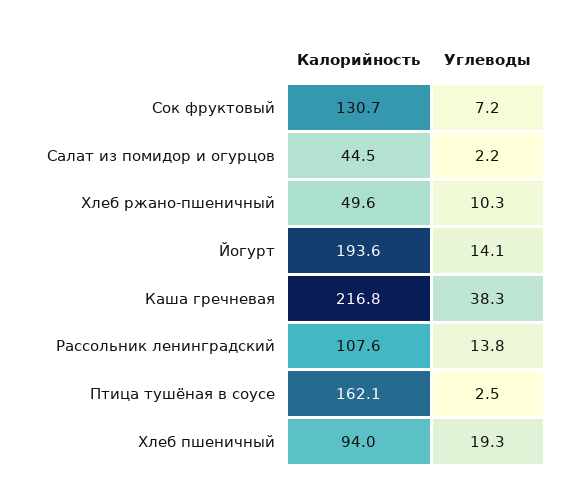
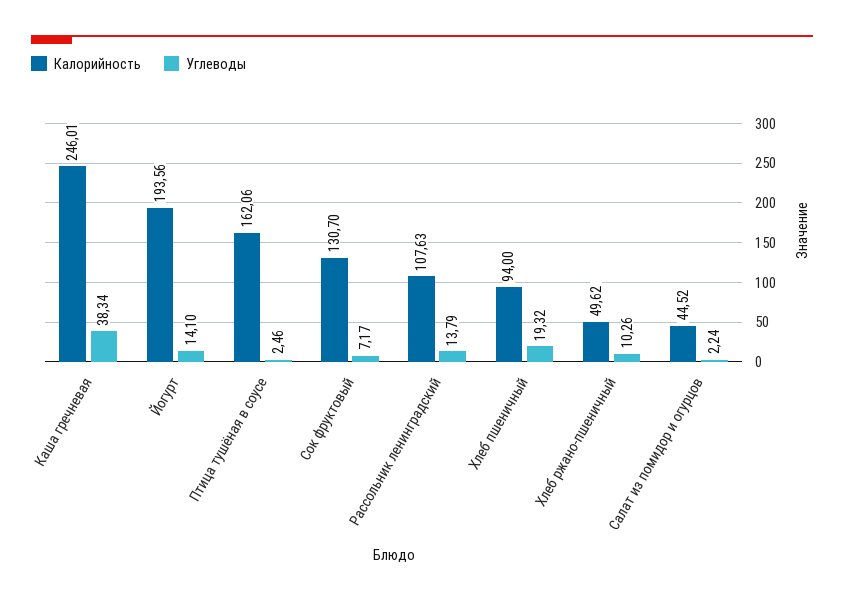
  {
    "Калорийность": {
      "Сок фруктовый": 130.7,
      "Салат из помидор и огурцов": 44.52,
      "Хлеб ржано-пшеничный": 49.62,
      "Йогурт": 193.56,
-     "Каша гречневая": 216.8,
+     "Каша гречневая": 246.01,
      "Рассольник ленинградский": 107.63,
      "Птица тушёная в соусе": 162.06,
      "Хлеб пшеничный": 94
    },
    "Углеводы": {
      "Сок фруктовый": 7.17,
      "Салат из помидор и огурцов": 2.24,
      "Хлеб ржано-пшеничный": 10.26,
      "Йогурт": 14.1,
      "Каша гречневая": 38.34,
      "Рассольник ленинградский": 13.79,
      "Птица тушёная в соусе": 2.46,
      "Хлеб пшеничный": 19.32
    }
  }

